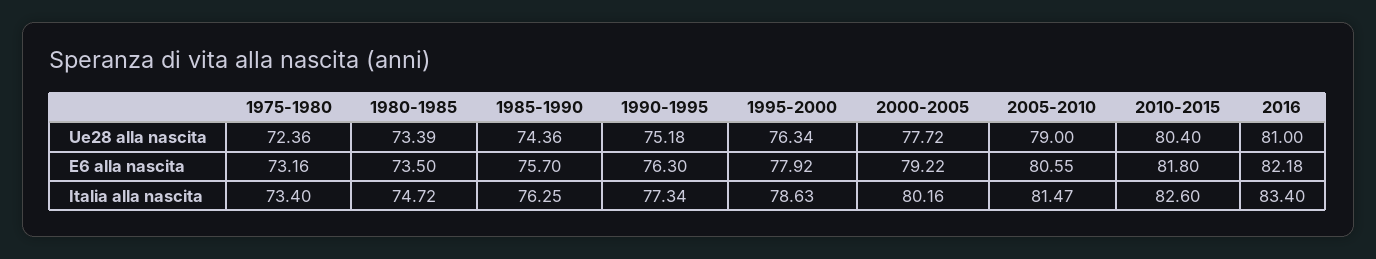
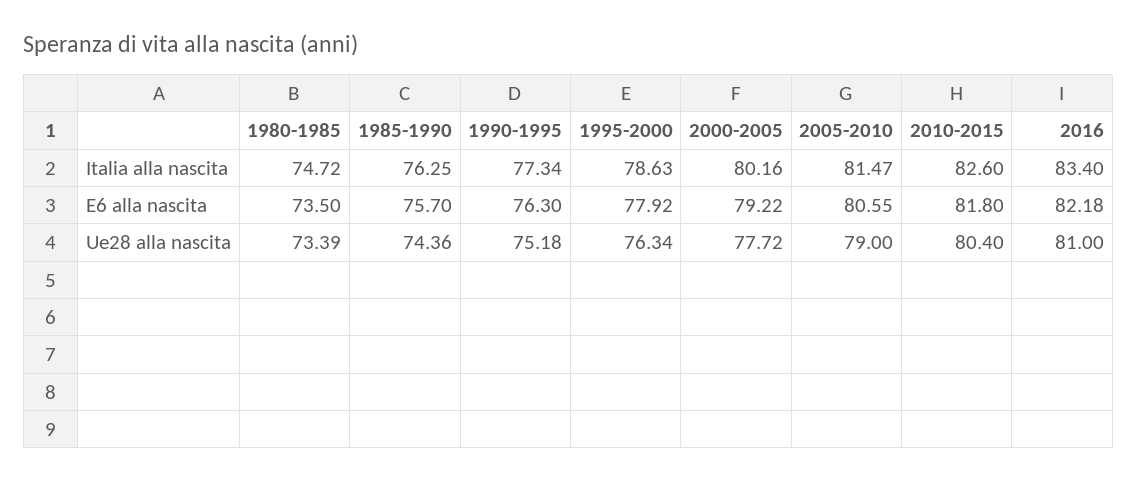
  {
-   "1975-1980": {
-     "Ue28 alla nascita": 72.36,
-     "E6 alla nascita": 73.16,
-     "Italia alla nascita": 73.4
-   },
    "1980-1985": {
      "Ue28 alla nascita": 73.39,
      "E6 alla nascita": 73.5,
      "Italia alla nascita": 74.72
    },
    "1985-1990": {
      "Ue28 alla nascita": 74.36,
      "E6 alla nascita": 75.7,
      "Italia alla nascita": 76.25
    },
    "1990-1995": {
      "Ue28 alla nascita": 75.18,
      "E6 alla nascita": 76.3,
      "Italia alla nascita": 77.34
    },
    "1995-2000": {
      "Ue28 alla nascita": 76.34,
      "E6 alla nascita": 77.92,
      "Italia alla nascita": 78.63
    },
    "2000-2005": {
      "Ue28 alla nascita": 77.72,
      "E6 alla nascita": 79.22,
      "Italia alla nascita": 80.16
    },
    "2005-2010": {
      "Ue28 alla nascita": 79,
      "E6 alla nascita": 80.55,
      "Italia alla nascita": 81.47
    },
    "2010-2015": {
      "Ue28 alla nascita": 80.4,
      "E6 alla nascita": 81.8,
      "Italia alla nascita": 82.6
    },
    "2016": {
      "Ue28 alla nascita": 81,
      "E6 alla nascita": 82.18,
      "Italia alla nascita": 83.4
    }
  }

